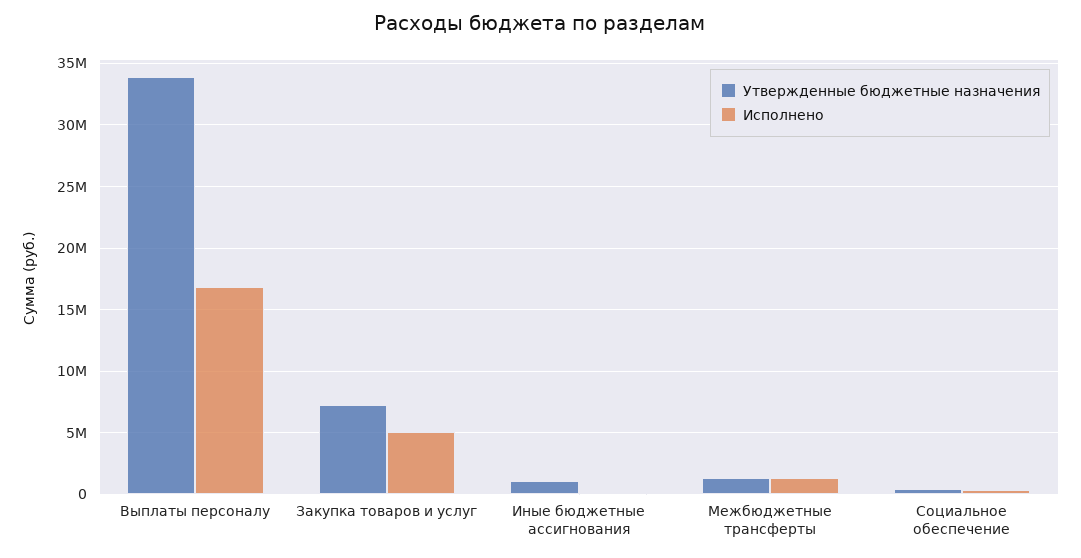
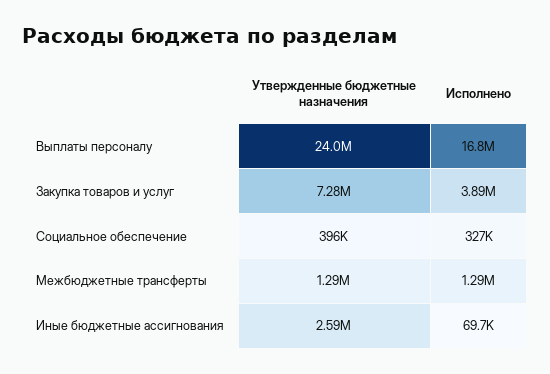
  {
    "Утвержденные бюджетные назначения": {
-     "Выплаты персоналу": 34000000,
+     "Выплаты персоналу": 24000000,
      "Закупка товаров и услуг": 7280000,
-     "Иные бюджетные ассигнования": 1000000,
+     "Иные бюджетные ассигнования": 2590000,
      "Межбюджетные трансферты": 1290000,
      "Социальное обеспечение": 396000
    },
    "Исполнено": {
      "Выплаты персоналу": 16800000,
-     "Закупка товаров и услуг": 5000000,
+     "Закупка товаров и услуг": 3890000,
      "Иные бюджетные ассигнования": 69700,
      "Межбюджетные трансферты": 1290000,
      "Социальное обеспечение": 327000
    }
  }

